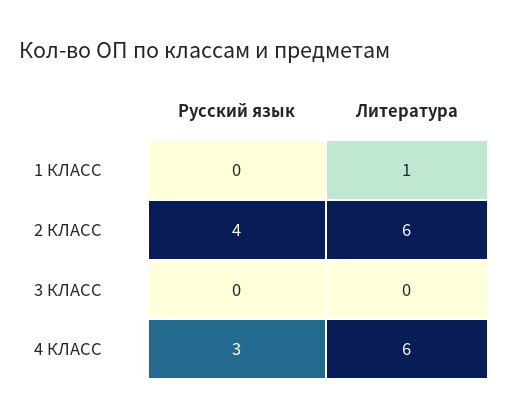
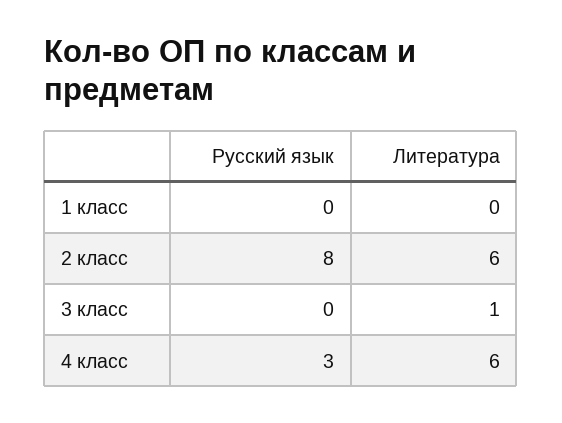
  {
    "Русский язык": {
      "1 КЛАСС": 0,
-     "2 КЛАСС": 4,
+     "2 КЛАСС": 8,
      "3 КЛАСС": 0,
      "4 КЛАСС": 3
    },
    "Литература": {
-     "1 КЛАСС": 1,
+     "1 КЛАСС": 0,
      "2 КЛАСС": 6,
-     "3 КЛАСС": 0,
+     "3 КЛАСС": 1,
      "4 КЛАСС": 6
    }
  }

